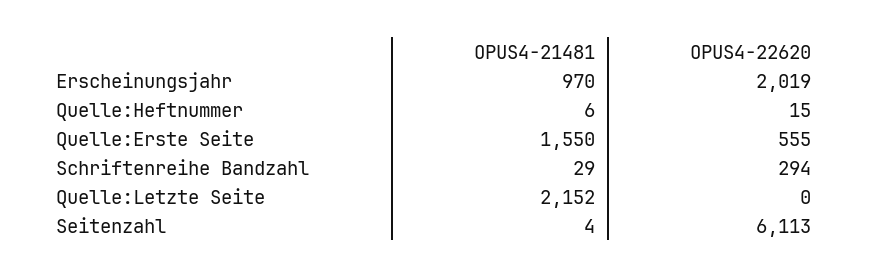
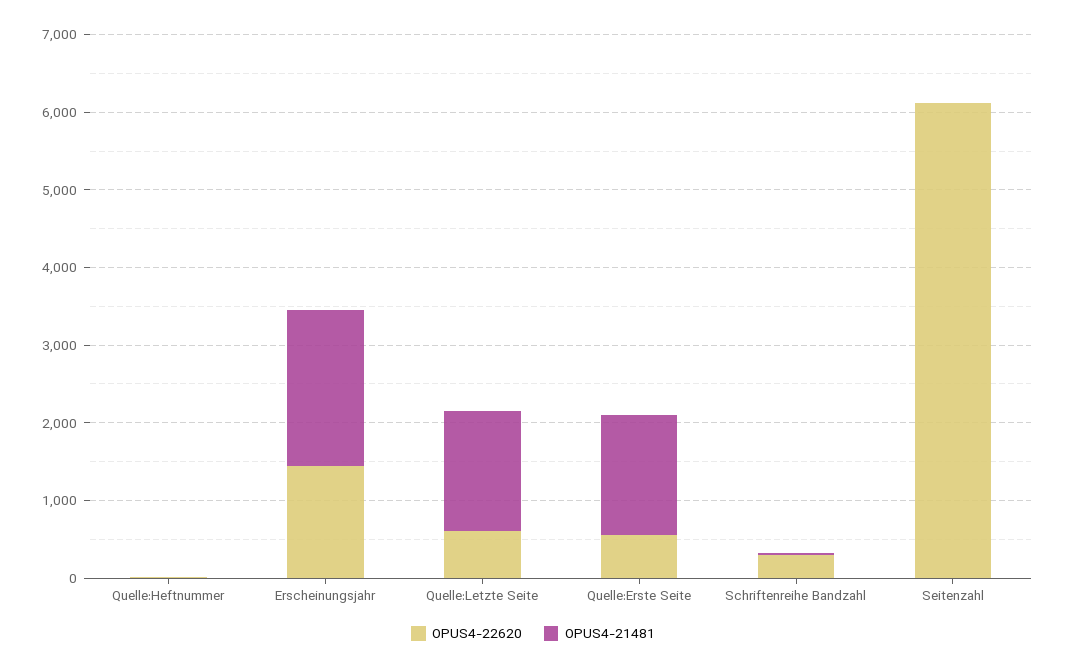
  {
    "OPUS4-21481": {
-     "Erscheinungsjahr": 970,
+     "Erscheinungsjahr": 2000,
      "Quelle:Heftnummer": 6,
      "Quelle:Erste Seite": 1550,
      "Schriftenreihe Bandzahl": 29,
-     "Quelle:Letzte Seite": 2152,
+     "Quelle:Letzte Seite": 1600,
      "Seitenzahl": 4
    },
    "OPUS4-22620": {
-     "Erscheinungsjahr": 2019,
+     "Erscheinungsjahr": 1400,
      "Quelle:Heftnummer": 15,
      "Quelle:Erste Seite": 555,
      "Schriftenreihe Bandzahl": 294,
-     "Quelle:Letzte Seite": 0,
+     "Quelle:Letzte Seite": 600,
      "Seitenzahl": 6113
    }
  }

